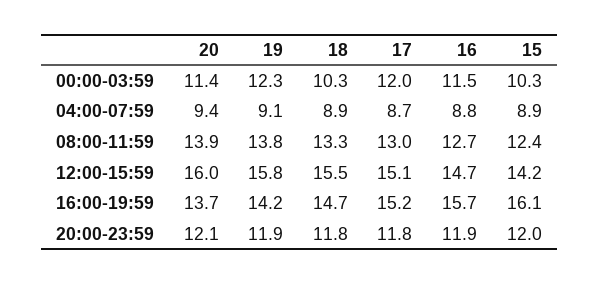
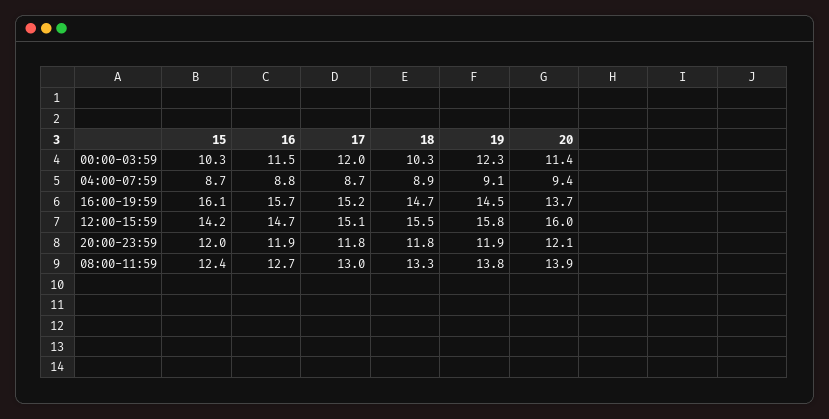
  {
    "20": {
      "00:00-03:59": 11.4,
      "04:00-07:59": 9.4,
      "08:00-11:59": 13.9,
      "12:00-15:59": 16,
      "16:00-19:59": 13.7,
      "20:00-23:59": 12.1
    },
    "19": {
      "00:00-03:59": 12.3,
      "04:00-07:59": 9.1,
      "08:00-11:59": 13.8,
      "12:00-15:59": 15.8,
-     "16:00-19:59": 14.2,
+     "16:00-19:59": 14.5,
      "20:00-23:59": 11.9
    },
    "18": {
      "00:00-03:59": 10.3,
      "04:00-07:59": 8.9,
      "08:00-11:59": 13.3,
      "12:00-15:59": 15.5,
      "16:00-19:59": 14.7,
      "20:00-23:59": 11.8
    },
    "17": {
      "00:00-03:59": 12,
      "04:00-07:59": 8.7,
      "08:00-11:59": 13,
      "12:00-15:59": 15.1,
      "16:00-19:59": 15.2,
      "20:00-23:59": 11.8
    },
    "16": {
      "00:00-03:59": 11.5,
      "04:00-07:59": 8.8,
      "08:00-11:59": 12.7,
      "12:00-15:59": 14.7,
      "16:00-19:59": 15.7,
      "20:00-23:59": 11.9
    },
    "15": {
      "00:00-03:59": 10.3,
-     "04:00-07:59": 8.9,
+     "04:00-07:59": 8.7,
      "08:00-11:59": 12.4,
      "12:00-15:59": 14.2,
      "16:00-19:59": 16.1,
      "20:00-23:59": 12
    }
  }

